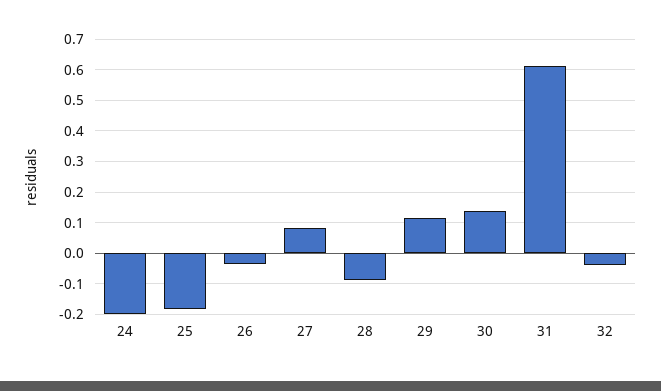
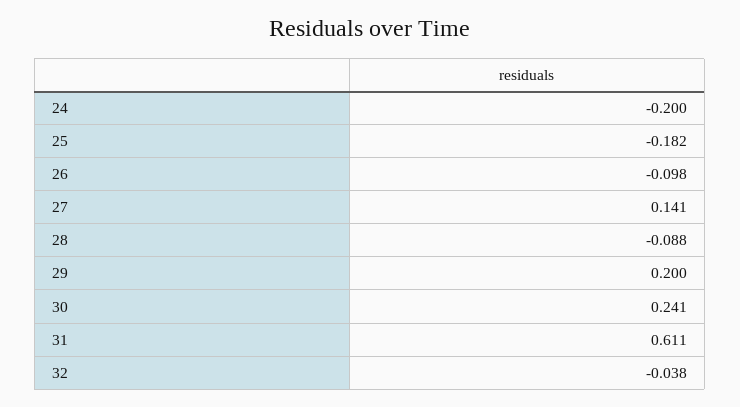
  {
    "24": -0.2,
    "25": -0.182,
-   "26": -0.04,
+   "26": -0.098,
-   "27": 0.08,
+   "27": 0.141,
    "28": -0.088,
-   "29": 0.12,
+   "29": 0.2,
-   "30": 0.14,
+   "30": 0.241,
    "31": 0.611,
    "32": -0.038
  }

